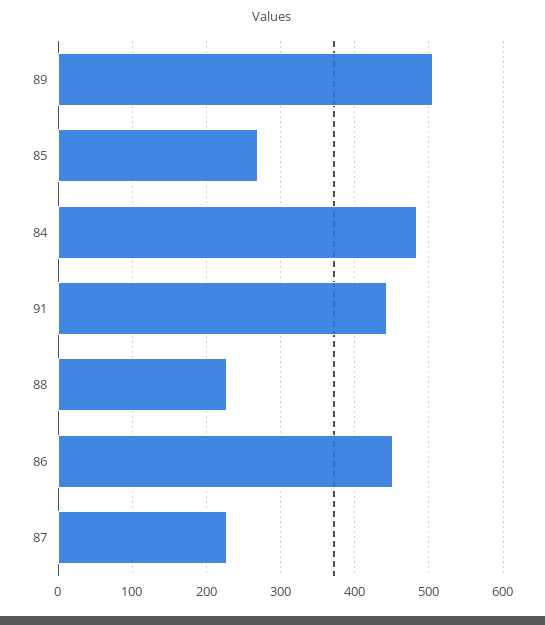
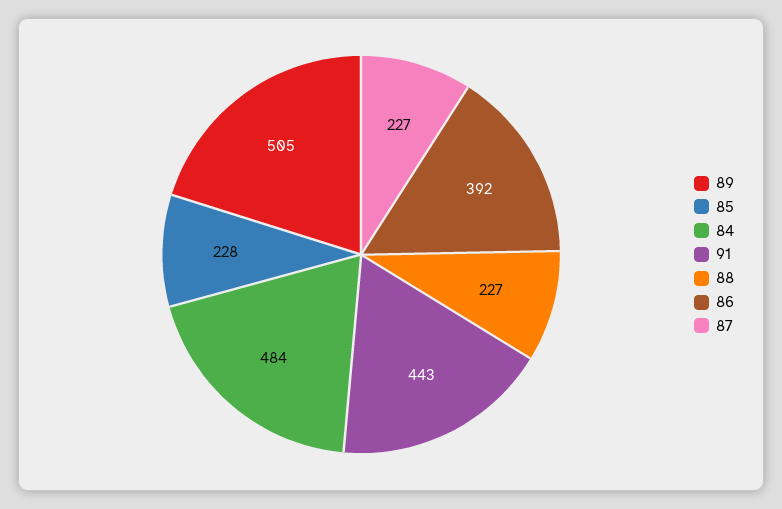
  {
    "89": 505,
-   "85": 270,
+   "85": 228,
    "84": 484,
    "91": 443,
    "88": 227,
-   "86": 450,
+   "86": 392,
    "87": 227
  }

